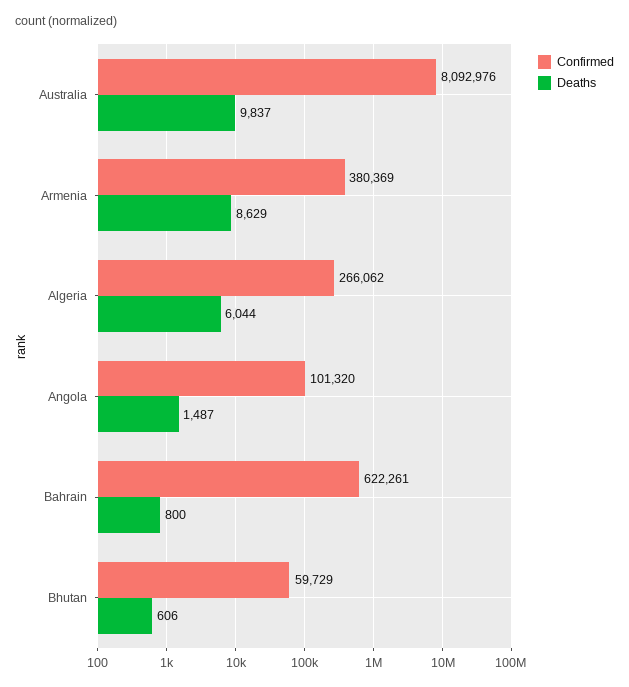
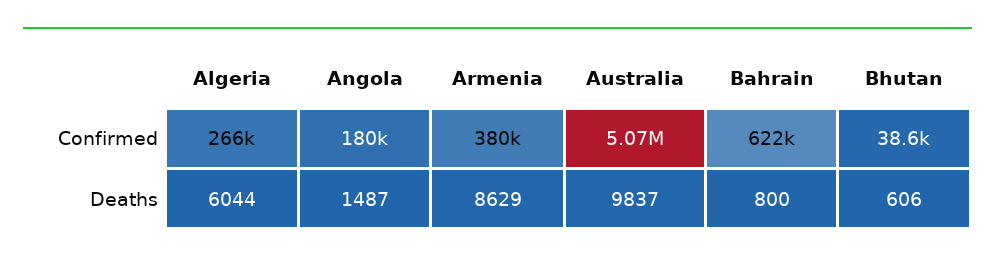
  {
    "Confirmed": {
-     "Australia": 8092976,
+     "Australia": 5070000,
      "Armenia": 380369,
      "Algeria": 266062,
-     "Angola": 101320,
+     "Angola": 180000,
      "Bahrain": 622261,
-     "Bhutan": 59729
+     "Bhutan": 38600
    },
    "Deaths": {
      "Australia": 9837,
      "Armenia": 8629,
      "Algeria": 6044,
      "Angola": 1487,
      "Bahrain": 800,
      "Bhutan": 606
    }
  }

